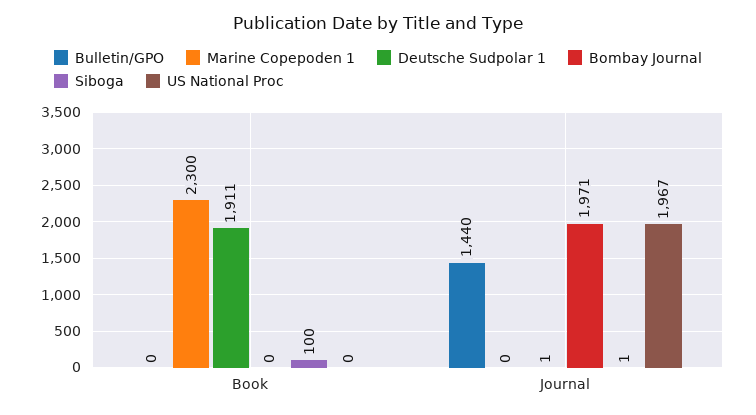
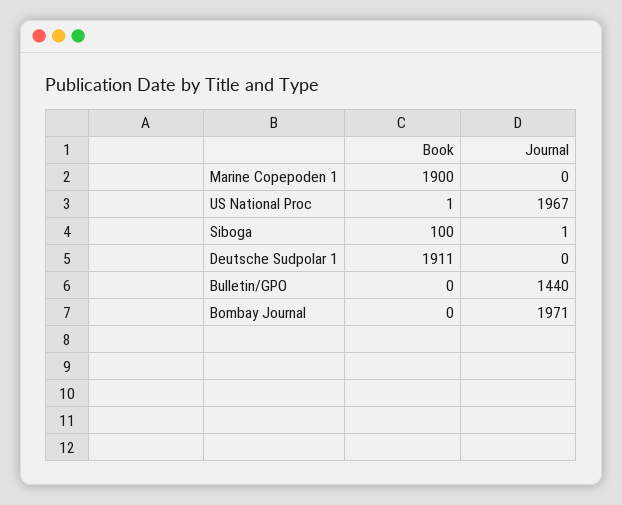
  {
    "Bulletin/GPO": {
      "Book": 0,
      "Journal": 1440
    },
    "Marine Copepoden 1": {
-     "Book": 2300,
+     "Book": 1900,
      "Journal": 0
    },
    "Deutsche Sudpolar 1": {
      "Book": 1911,
-     "Journal": 1
+     "Journal": 0
    },
    "Bombay Journal": {
      "Book": 0,
      "Journal": 1971
    },
    "Siboga": {
      "Book": 100,
      "Journal": 1
    },
    "US National Proc": {
-     "Book": 0,
+     "Book": 1,
      "Journal": 1967
    }
  }

